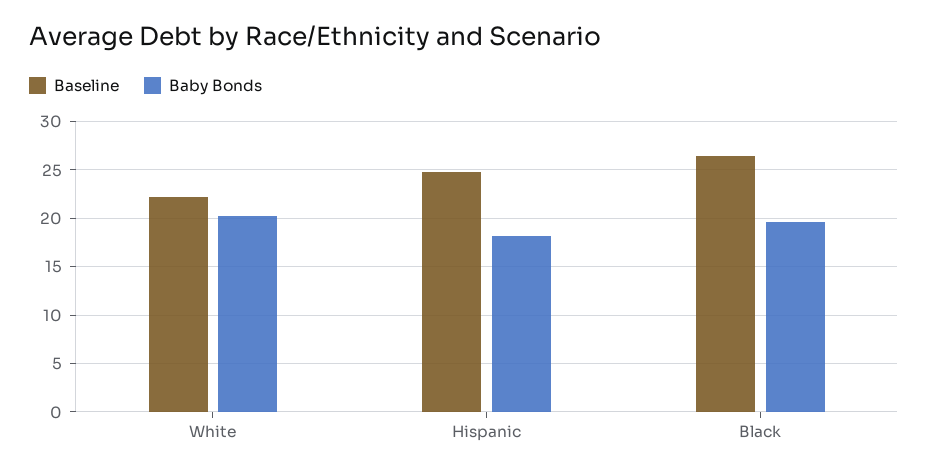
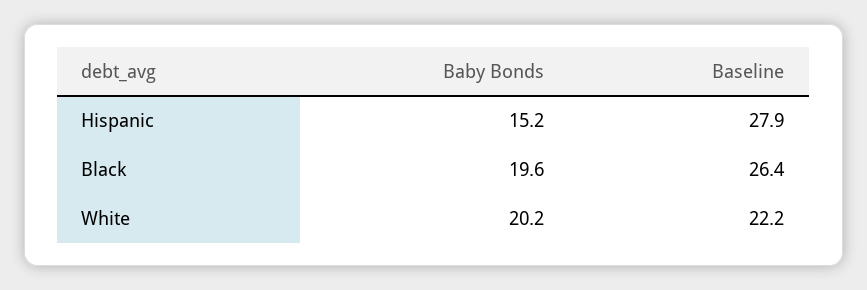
  {
    "Baseline": {
      "White": 22.2,
-     "Hispanic": 25,
+     "Hispanic": 27.9,
      "Black": 26.4
    },
    "Baby Bonds": {
      "White": 20.2,
-     "Hispanic": 18,
+     "Hispanic": 15.2,
      "Black": 19.6
    }
  }

